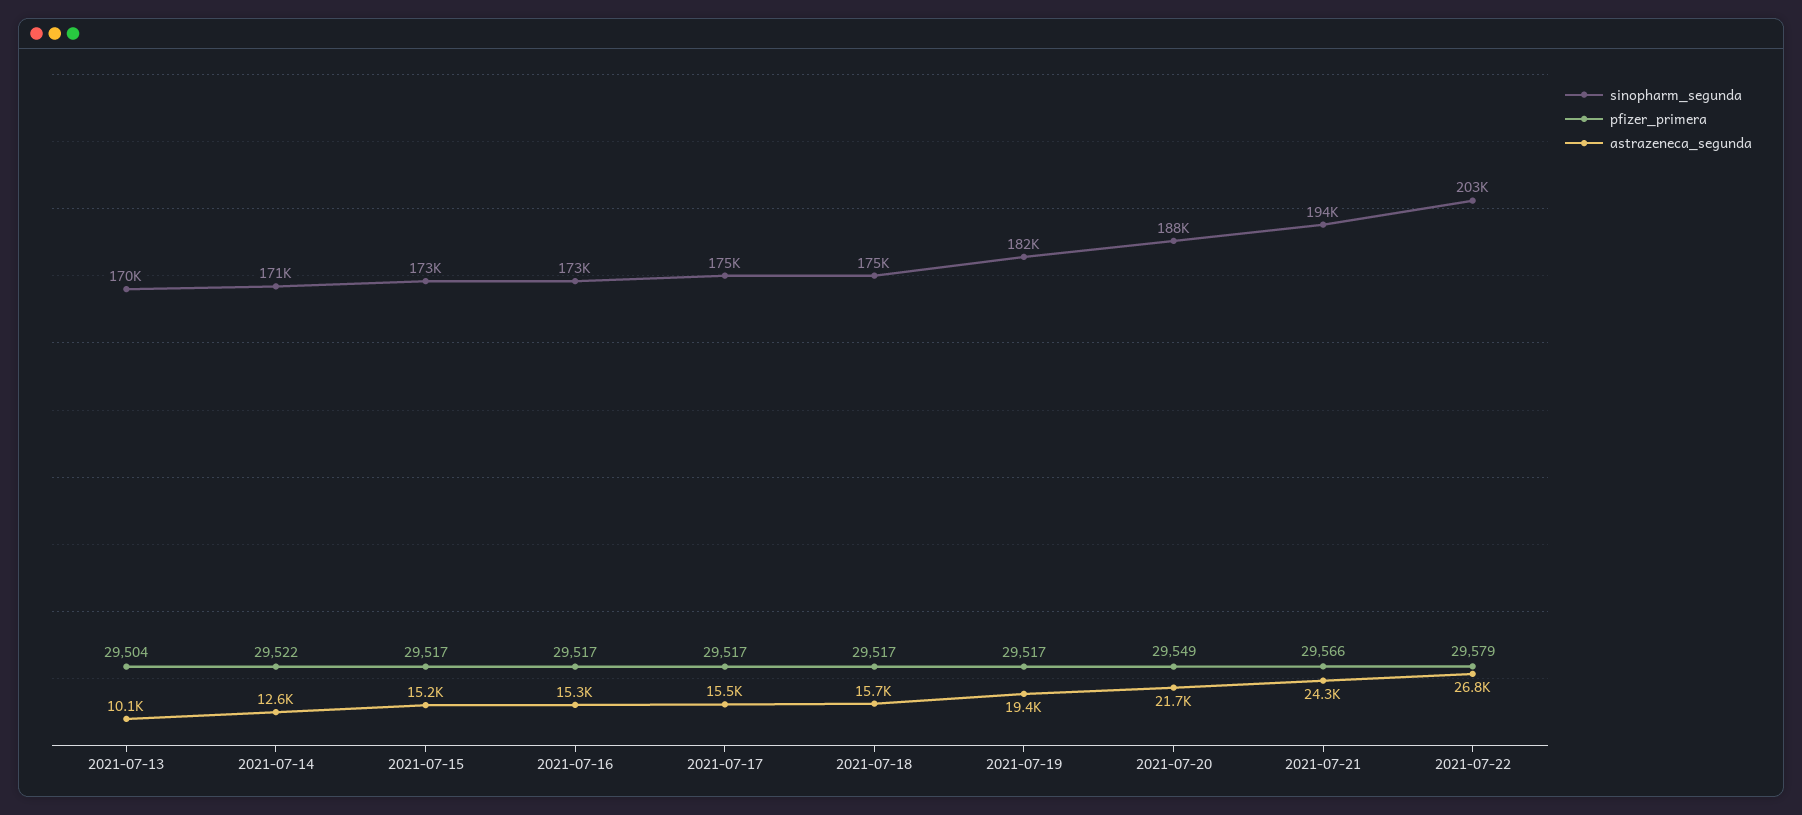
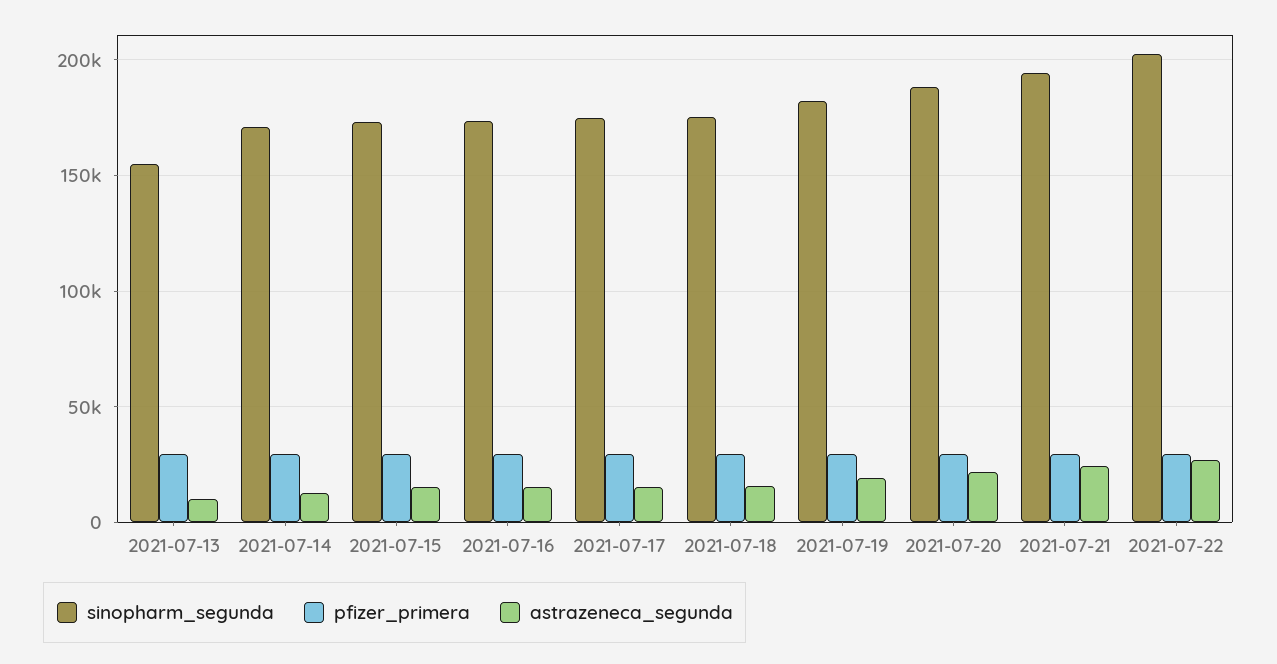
  {
    "sinopharm_segunda": {
-     "2021-07-13": 170000,
+     "2021-07-13": 155000,
      "2021-07-14": 171000,
      "2021-07-15": 173000,
      "2021-07-16": 173000,
      "2021-07-17": 175000,
      "2021-07-18": 175000,
      "2021-07-19": 182000,
      "2021-07-20": 188000,
      "2021-07-21": 194000,
      "2021-07-22": 203000
    },
    "pfizer_primera": {
      "2021-07-13": 29504,
      "2021-07-14": 29522,
      "2021-07-15": 29517,
      "2021-07-16": 29517,
      "2021-07-17": 29517,
      "2021-07-18": 29517,
      "2021-07-19": 29517,
      "2021-07-20": 29549,
      "2021-07-21": 29566,
      "2021-07-22": 29579
    },
    "astrazeneca_segunda": {
      "2021-07-13": 10100,
      "2021-07-14": 12600,
      "2021-07-15": 15200,
      "2021-07-16": 15300,
      "2021-07-17": 15500,
      "2021-07-18": 15700,
      "2021-07-19": 19400,
      "2021-07-20": 21700,
      "2021-07-21": 24300,
      "2021-07-22": 26800
    }
  }

